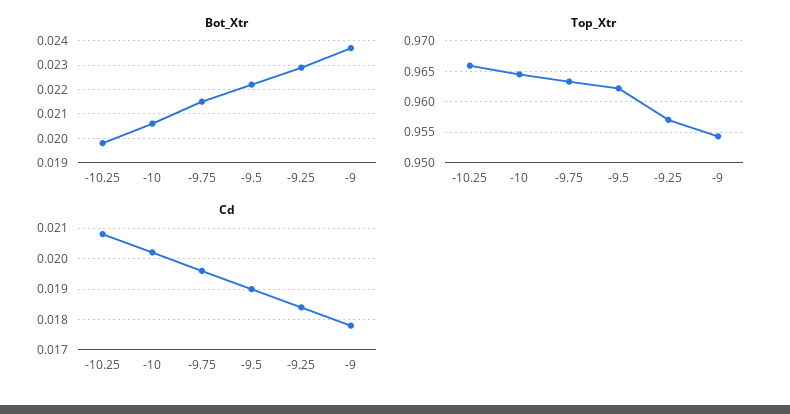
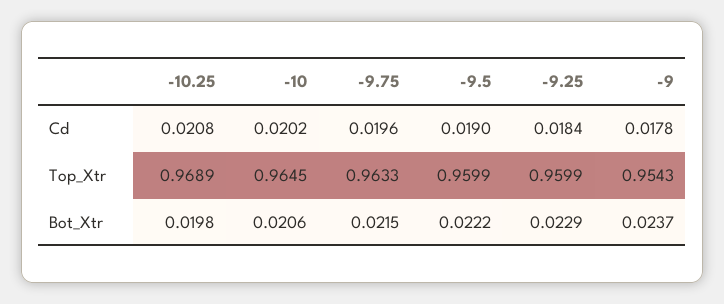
  {
    "Bot_Xtr": {
      "-10.25": 0.0198,
      "-10": 0.0206,
      "-9.75": 0.0215,
      "-9.5": 0.0222,
      "-9.25": 0.0229,
      "-9": 0.0237
    },
    "Top_Xtr": {
-     "-10.25": 0.966,
+     "-10.25": 0.9689,
      "-10": 0.9645,
      "-9.75": 0.9633,
-     "-9.5": 0.962,
+     "-9.5": 0.9599,
-     "-9.25": 0.957,
+     "-9.25": 0.9599,
      "-9": 0.9543
    },
    "Cd": {
      "-10.25": 0.0208,
      "-10": 0.0202,
      "-9.75": 0.0196,
      "-9.5": 0.019,
      "-9.25": 0.0184,
      "-9": 0.0178
    }
  }

